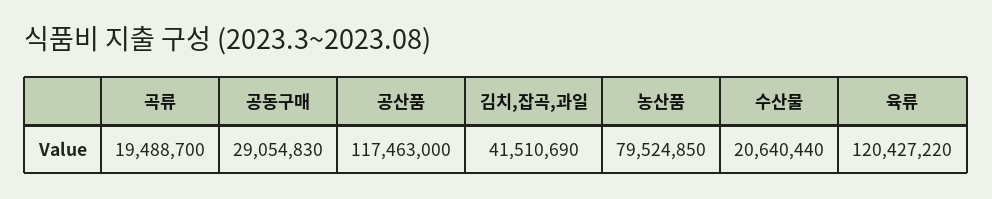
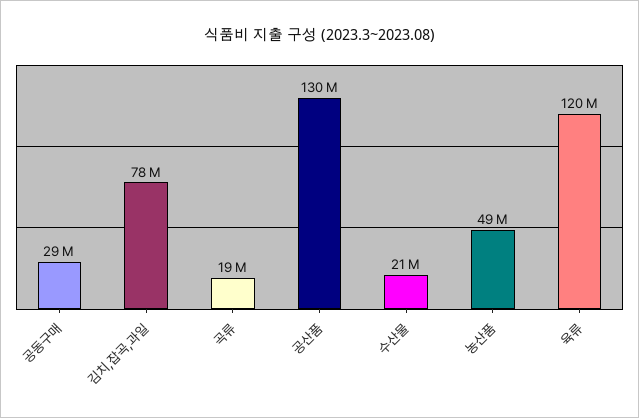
  {
    "곡류": 19488700,
    "공동구매": 29054830,
-   "공산품": 117463000,
+   "공산품": 130000000,
-   "김치,잡곡,과일": 41510690,
+   "김치,잡곡,과일": 78000000,
-   "농산품": 79524850,
+   "농산품": 49000000,
    "수산물": 20640440,
    "육류": 120427220
  }

